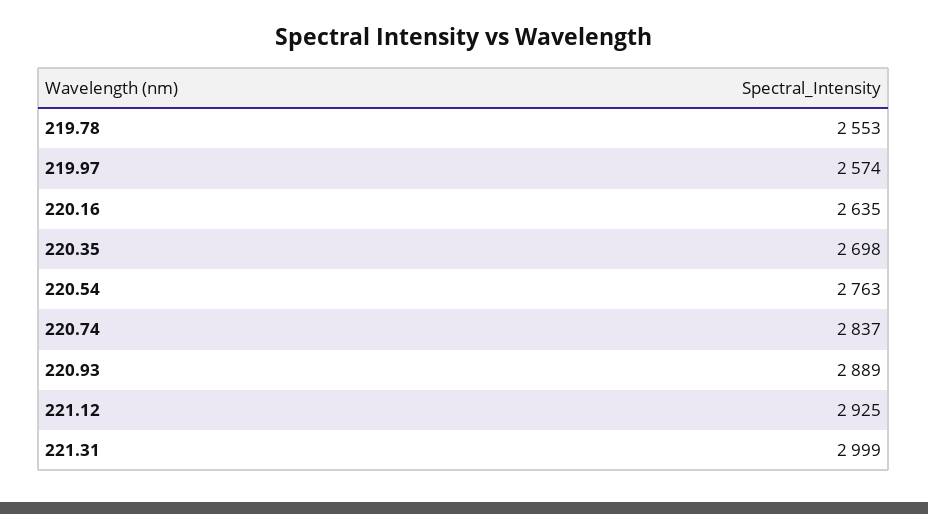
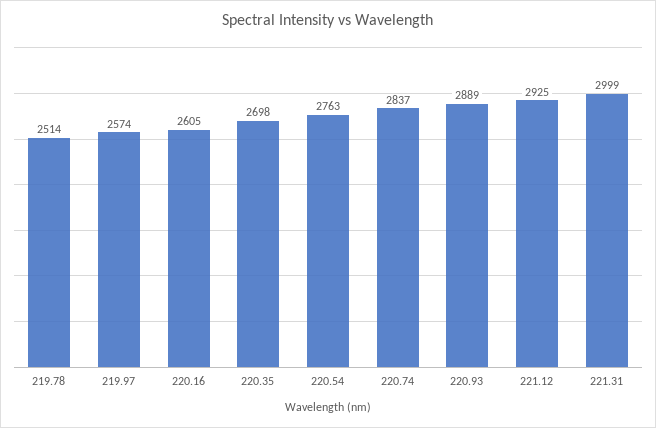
  {
-   "219.78": 2553,
+   "219.78": 2514,
    "219.97": 2574,
-   "220.16": 2635,
+   "220.16": 2605,
    "220.35": 2698,
    "220.54": 2763,
    "220.74": 2837,
    "220.93": 2889,
    "221.12": 2925,
    "221.31": 2999
  }

